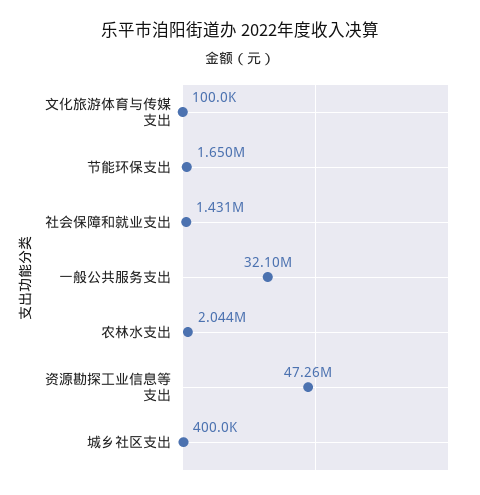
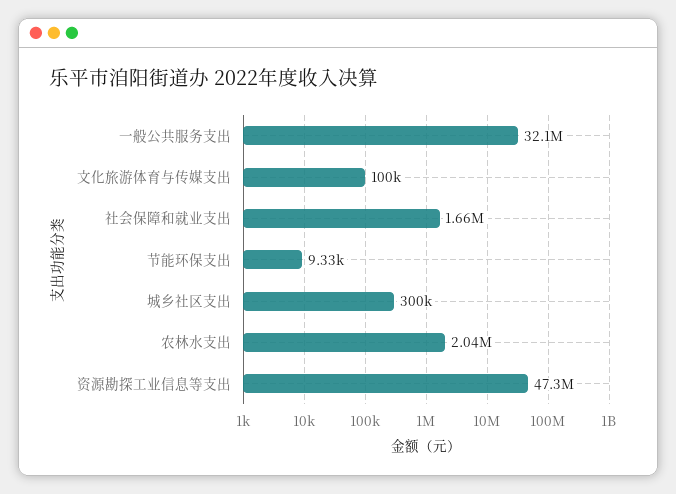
  {
    "文化旅游体育与传媒支出": 100000,
-   "节能环保支出": 1650000,
+   "节能环保支出": 9330,
-   "社会保障和就业支出": 1431000,
+   "社会保障和就业支出": 1660000,
    "一般公共服务支出": 32100000,
    "农林水支出": 2044000,
    "资源勘探工业信息等支出": 47260000,
-   "城乡社区支出": 400000
+   "城乡社区支出": 300000
  }

